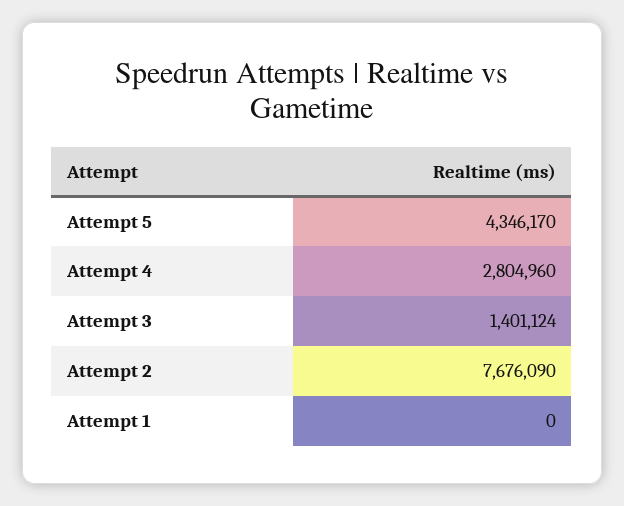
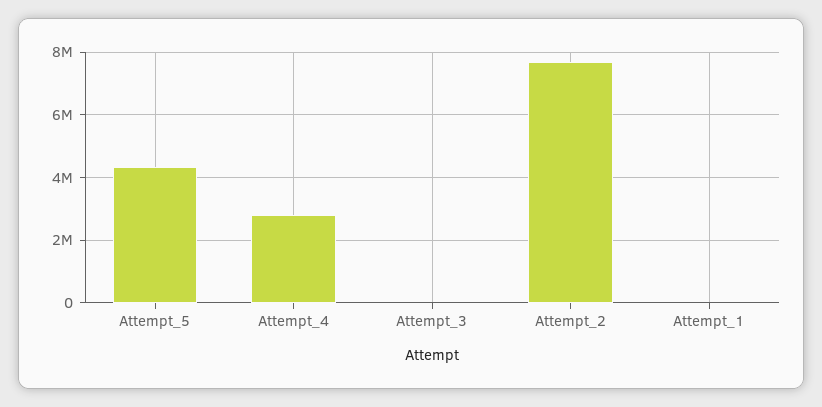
  {
    "Attempt 5": 4346170,
    "Attempt 4": 2804960,
-   "Attempt 3": 1401124,
+   "Attempt 3": 0,
    "Attempt 2": 7676090,
    "Attempt 1": 0
  }

